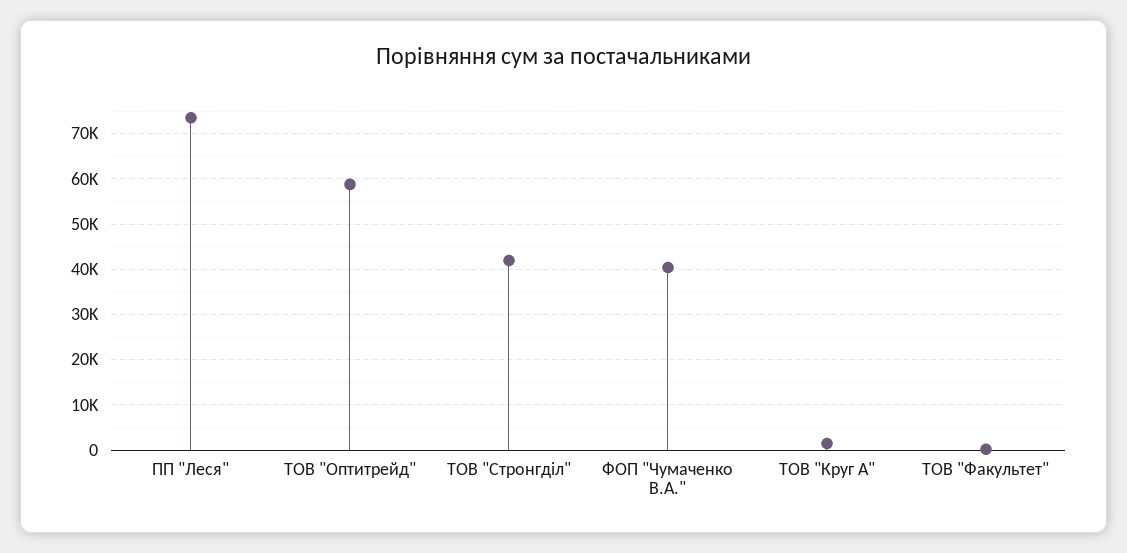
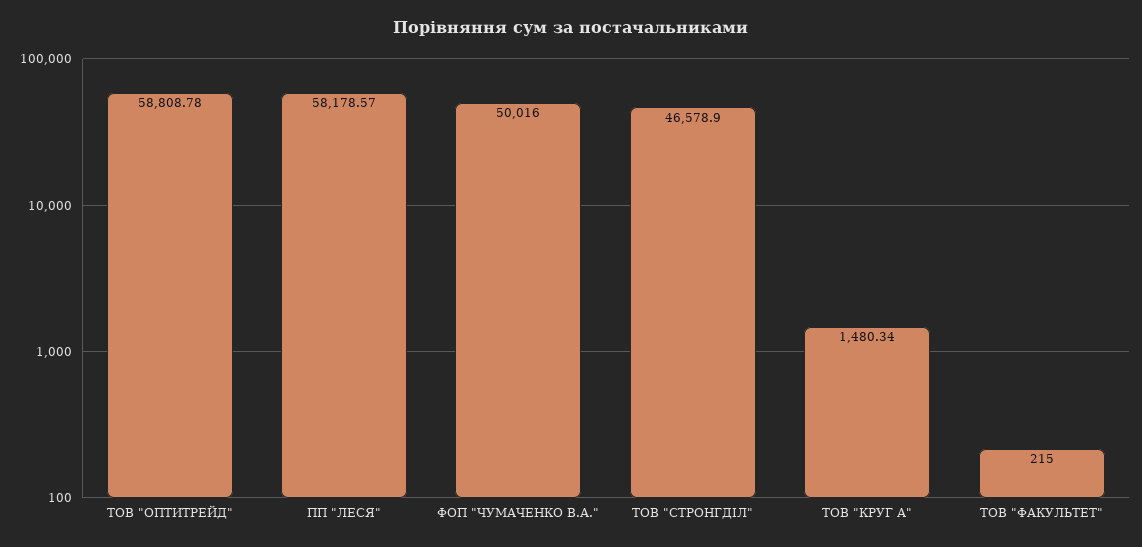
  {
-   "ПП \"Леся\"": 74000,
+   "ПП \"Леся\"": 58178.57,
    "ТОВ \"Оптитрейд\"": 58808.78,
-   "ТОВ \"Стронгділ\"": 42000,
+   "ТОВ \"Стронгділ\"": 46578.9,
-   "ФОП \"Чумаченко В.А.\"": 40000,
+   "ФОП \"Чумаченко В.А.\"": 50016,
    "ТОВ \"Круг А\"": 1480.34,
    "ТОВ \"Факультет\"": 215
  }

